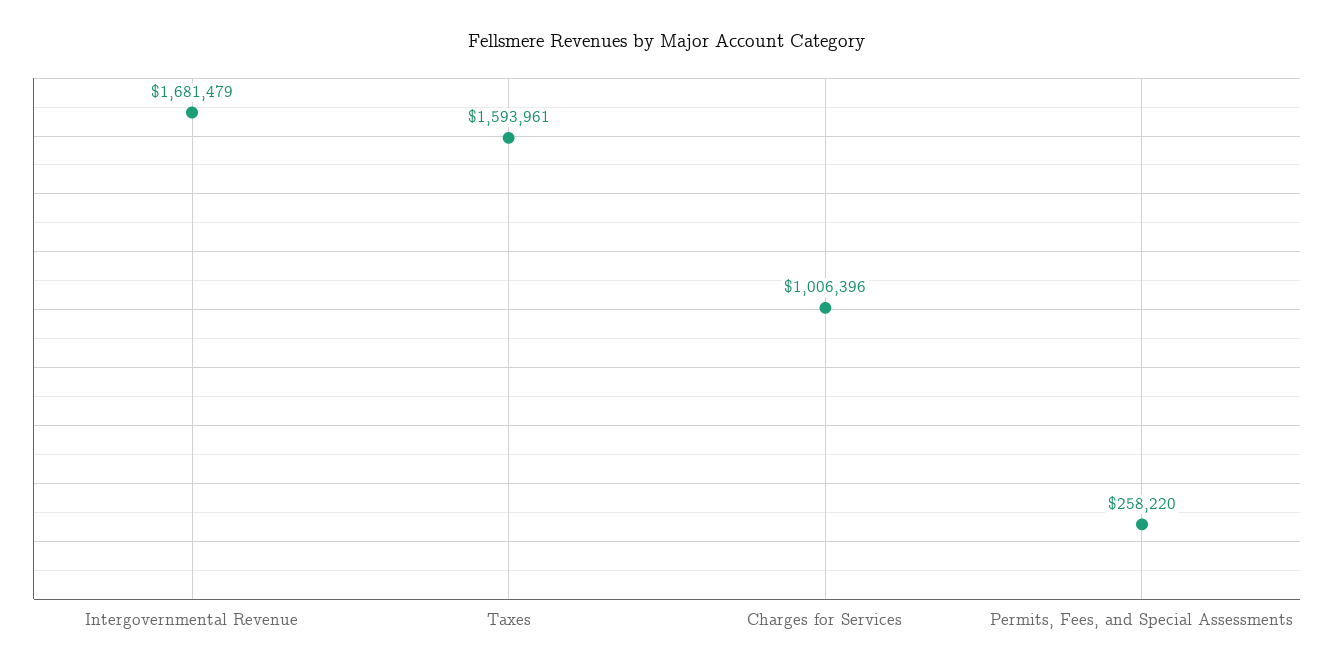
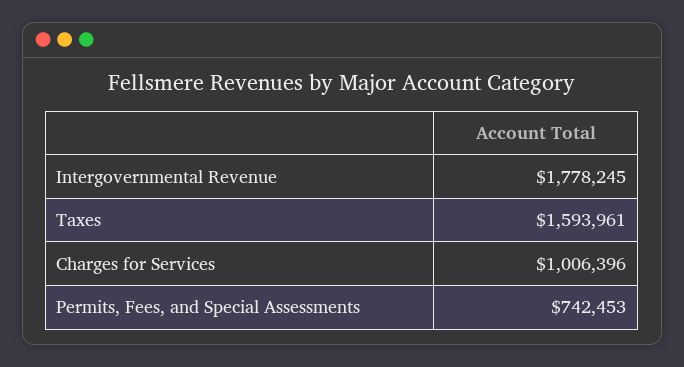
  {
-   "Intergovernmental Revenue": 1681479,
+   "Intergovernmental Revenue": 1778245,
    "Taxes": 1593961,
    "Charges for Services": 1006396,
-   "Permits, Fees, and Special Assessments": 258220
+   "Permits, Fees, and Special Assessments": 742453
  }

